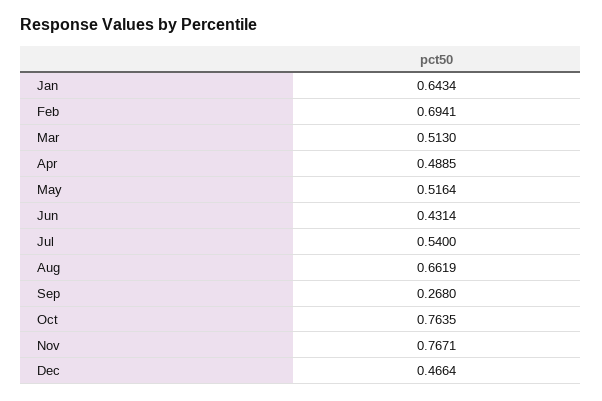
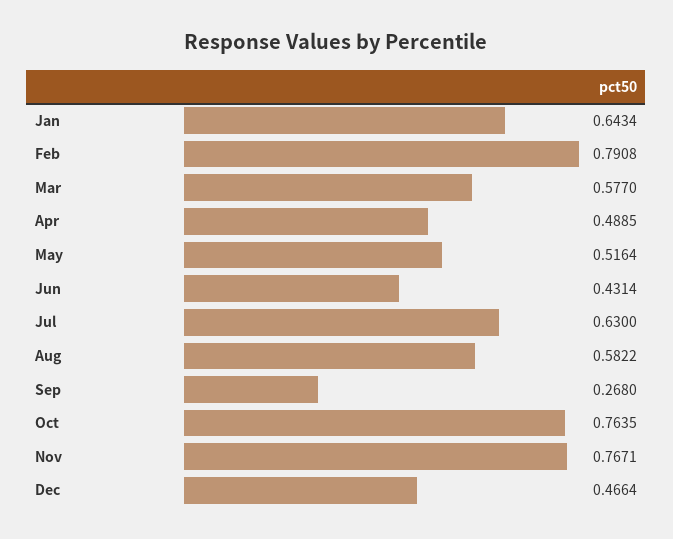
  {
    "Jan": 0.6434,
-   "Feb": 0.6941,
+   "Feb": 0.7908,
-   "Mar": 0.513,
+   "Mar": 0.577,
    "Apr": 0.4885,
    "May": 0.5164,
    "Jun": 0.4314,
-   "Jul": 0.54,
+   "Jul": 0.63,
-   "Aug": 0.6619,
+   "Aug": 0.5822,
    "Sep": 0.268,
    "Oct": 0.7635,
    "Nov": 0.7671,
    "Dec": 0.4664
  }

